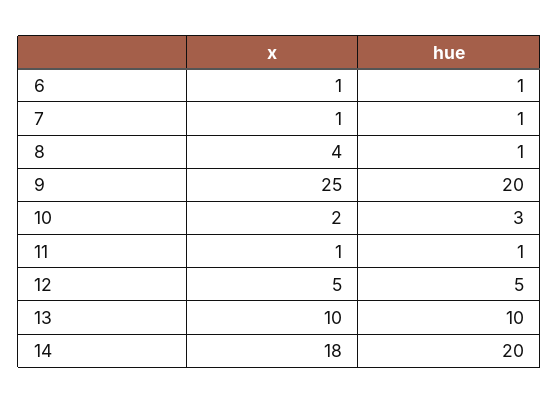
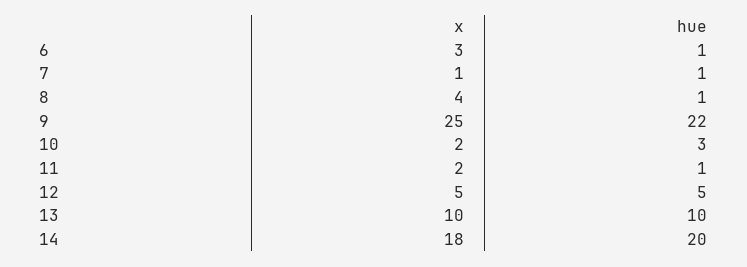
  {
    "x": {
-     "6": 1,
+     "6": 3,
      "7": 1,
      "8": 4,
      "9": 25,
      "10": 2,
-     "11": 1,
+     "11": 2,
      "12": 5,
      "13": 10,
      "14": 18
    },
    "hue": {
      "6": 1,
      "7": 1,
      "8": 1,
-     "9": 20,
+     "9": 22,
      "10": 3,
      "11": 1,
      "12": 5,
      "13": 10,
      "14": 20
    }
  }

